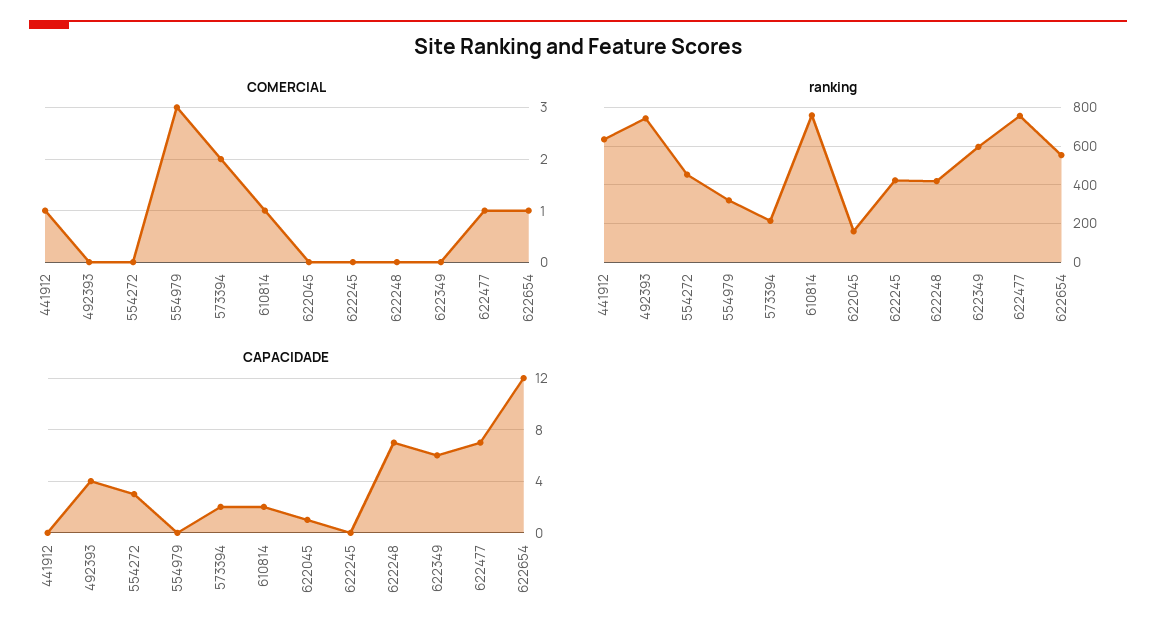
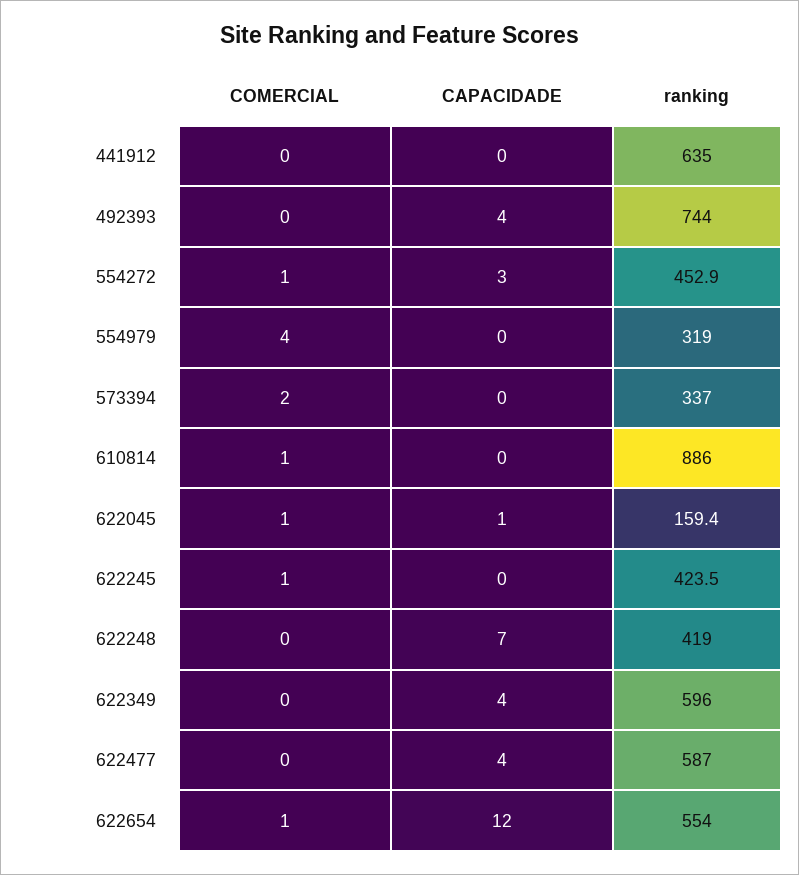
  {
    "COMERCIAL": {
-     "441912": 1,
+     "441912": 0,
      "492393": 0,
-     "554272": 0,
+     "554272": 1,
-     "554979": 3,
+     "554979": 4,
      "573394": 2,
      "610814": 1,
-     "622045": 0,
+     "622045": 1,
-     "622245": 0,
+     "622245": 1,
      "622248": 0,
      "622349": 0,
-     "622477": 1,
+     "622477": 0,
      "622654": 1
    },
    "ranking": {
      "441912": 635,
      "492393": 744,
      "554272": 452.9,
      "554979": 319,
-     "573394": 200,
+     "573394": 337,
-     "610814": 750,
+     "610814": 886,
      "622045": 159.4,
      "622245": 423.5,
      "622248": 419,
      "622349": 596,
-     "622477": 750,
+     "622477": 587,
      "622654": 554
    },
    "CAPACIDADE": {
      "441912": 0,
      "492393": 4,
      "554272": 3,
      "554979": 0,
-     "573394": 2,
+     "573394": 0,
-     "610814": 2,
+     "610814": 0,
      "622045": 1,
      "622245": 0,
      "622248": 7,
-     "622349": 6,
+     "622349": 4,
-     "622477": 7,
+     "622477": 4,
      "622654": 12
    }
  }

